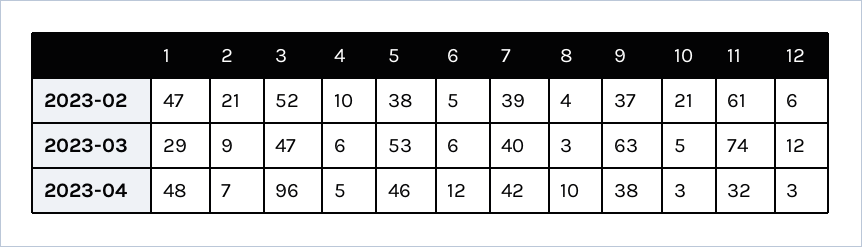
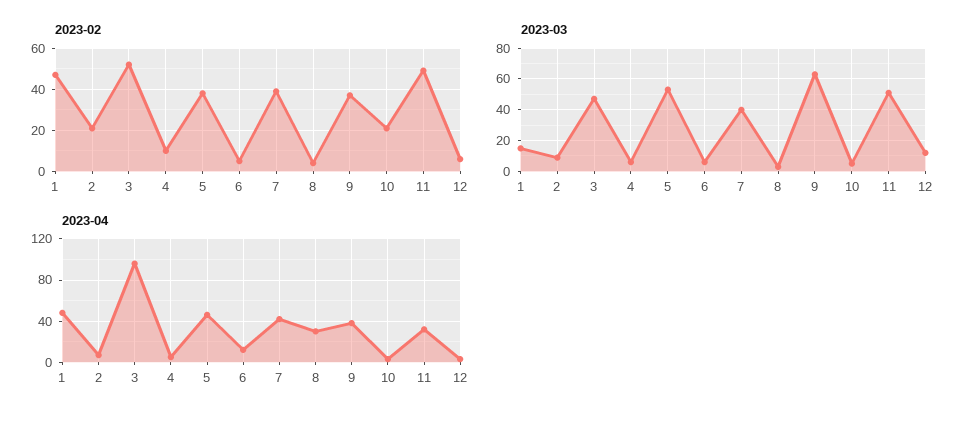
  {
    "2023-02": {
      "1": 47,
      "2": 21,
      "3": 52,
      "4": 10,
      "5": 38,
      "6": 5,
      "7": 39,
      "8": 4,
      "9": 37,
      "10": 21,
-     "11": 61,
+     "11": 50,
      "12": 6
    },
    "2023-03": {
-     "1": 29,
+     "1": 15,
      "2": 9,
      "3": 47,
      "4": 6,
      "5": 53,
      "6": 6,
      "7": 40,
      "8": 3,
      "9": 63,
      "10": 5,
-     "11": 74,
+     "11": 50,
      "12": 12
    },
    "2023-04": {
      "1": 48,
      "2": 7,
      "3": 96,
      "4": 5,
      "5": 46,
      "6": 12,
      "7": 42,
-     "8": 10,
+     "8": 30,
      "9": 38,
      "10": 3,
      "11": 32,
      "12": 3
    }
  }

